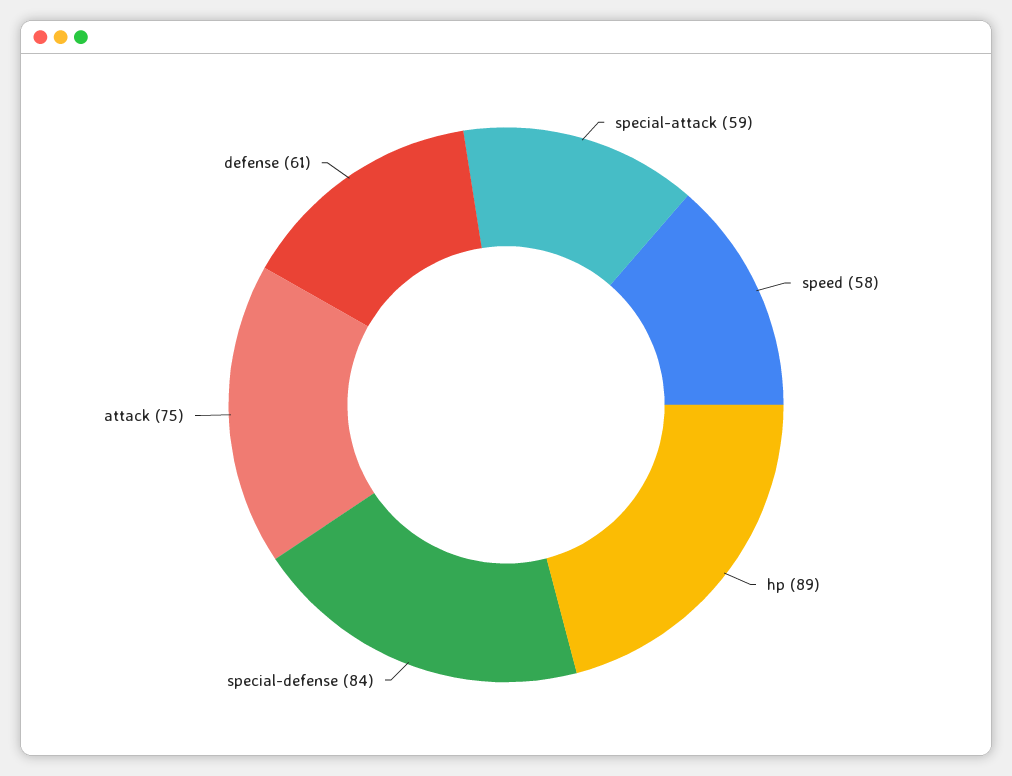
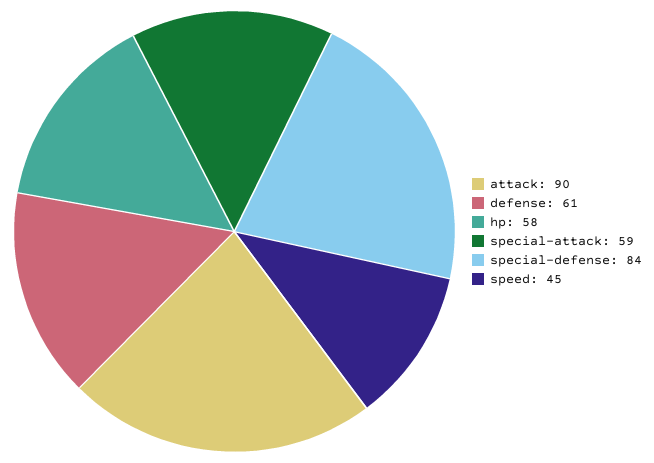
  {
    "special-attack": 59,
-   "speed": 58,
+   "speed": 45,
-   "hp": 89,
+   "hp": 58,
    "special-defense": 84,
-   "attack": 75,
+   "attack": 90,
    "defense": 61
  }

